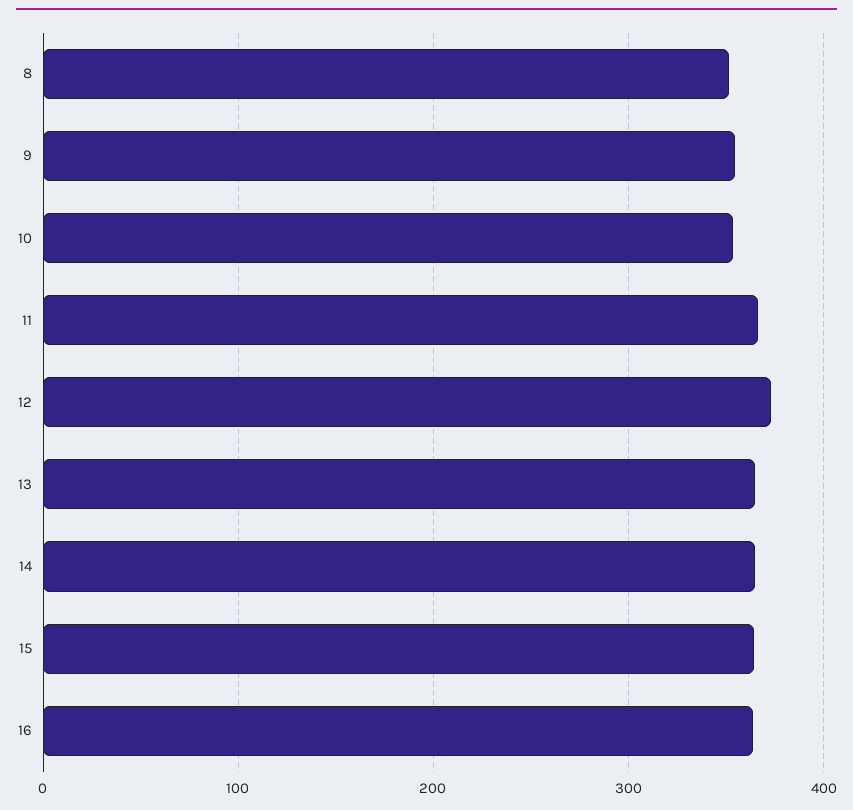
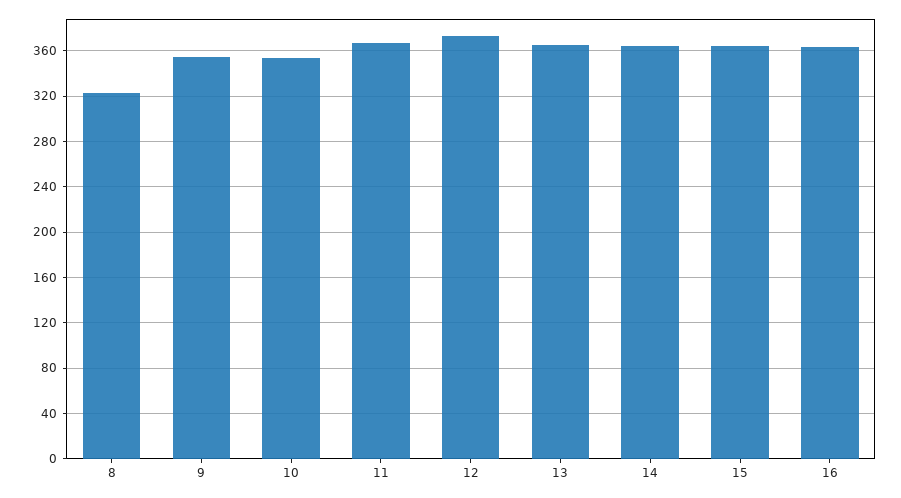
  {
-   "8": 350,
+   "8": 320,
    "9": 350,
    "10": 350,
    "11": 370,
    "12": 370,
    "13": 370,
    "14": 360,
    "15": 360,
    "16": 360
  }

